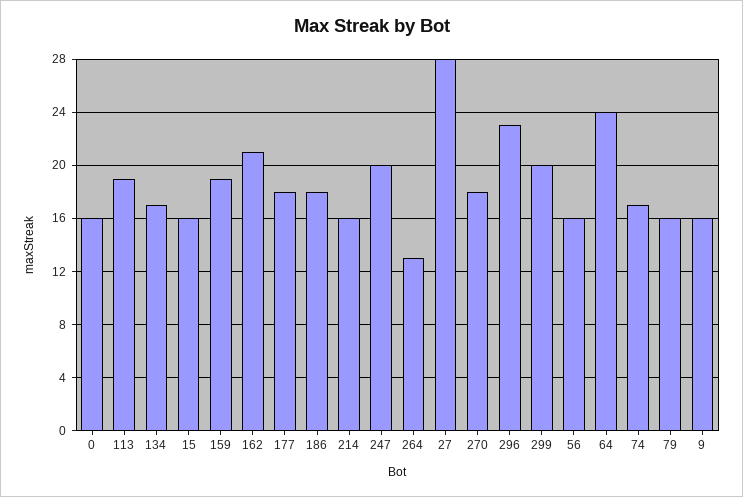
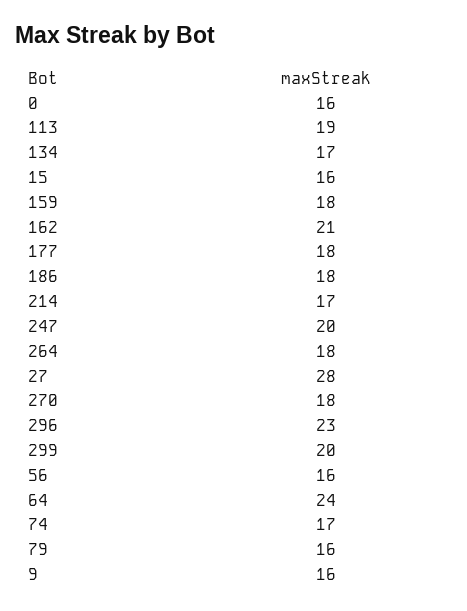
  {
    "0": 16,
    "113": 19,
    "134": 17,
    "15": 16,
-   "159": 19,
+   "159": 18,
    "162": 21,
    "177": 18,
    "186": 18,
-   "214": 16,
+   "214": 17,
    "247": 20,
-   "264": 13,
+   "264": 18,
    "27": 28,
    "270": 18,
    "296": 23,
    "299": 20,
    "56": 16,
    "64": 24,
    "74": 17,
    "79": 16,
    "9": 16
  }

